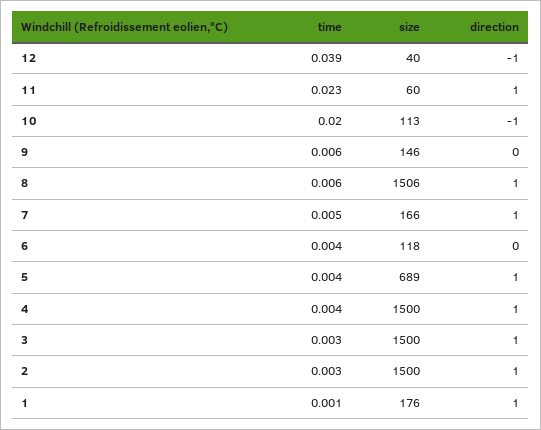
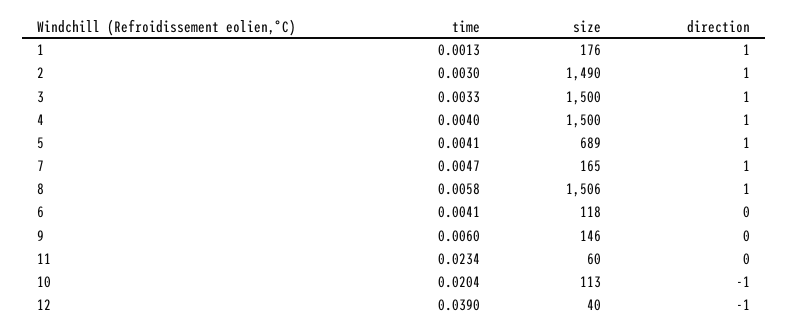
  {
    "time": {
      "12": 0.039,
      "11": 0.0234,
      "10": 0.0204,
      "9": 0.006,
      "8": 0.0058,
      "7": 0.0047,
      "6": 0.0041,
      "5": 0.0041,
      "4": 0.004,
      "3": 0.0033,
      "2": 0.003,
      "1": 0.0013
    },
    "size": {
      "12": 40,
      "11": 60,
      "10": 113,
      "9": 146,
      "8": 1506,
-     "7": 166,
+     "7": 165,
      "6": 118,
      "5": 689,
      "4": 1500,
      "3": 1500,
-     "2": 1500,
+     "2": 1490,
      "1": 176
    },
    "direction": {
      "12": -1,
-     "11": 1,
+     "11": 0,
      "10": -1,
      "9": 0,
      "8": 1,
      "7": 1,
      "6": 0,
      "5": 1,
      "4": 1,
      "3": 1,
      "2": 1,
      "1": 1
    }
  }

